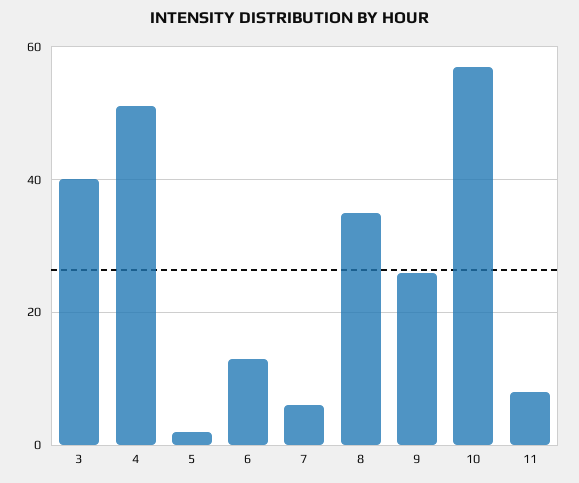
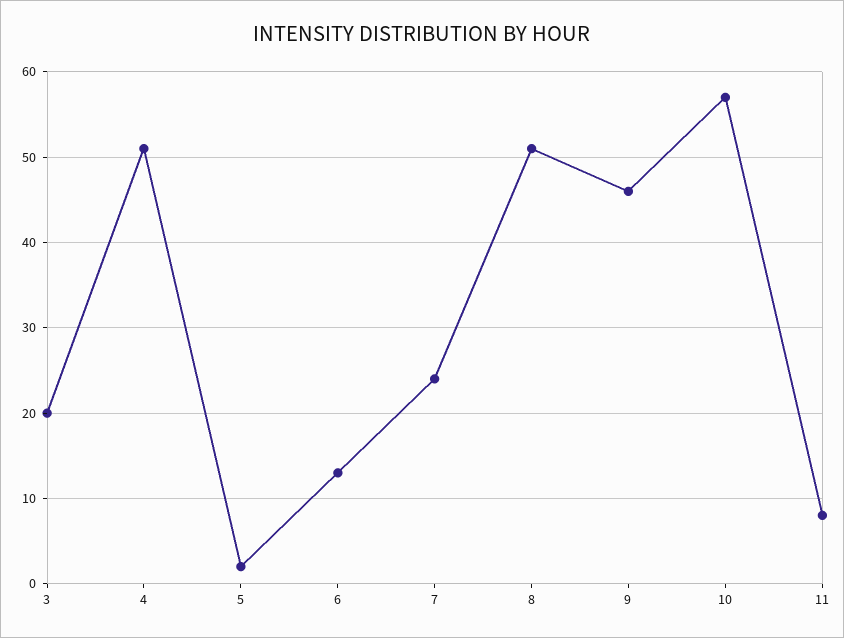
  {
-   "3": 40,
+   "3": 20,
    "4": 51,
    "5": 2,
    "6": 13,
-   "7": 5,
+   "7": 24,
-   "8": 35,
+   "8": 51,
-   "9": 25,
+   "9": 46,
    "10": 57,
    "11": 8
  }

